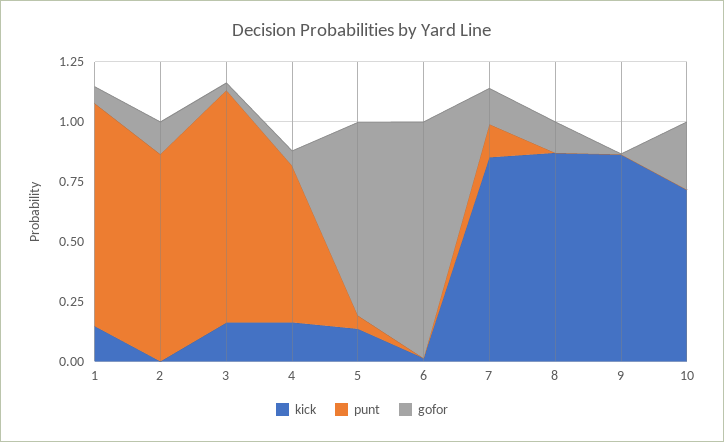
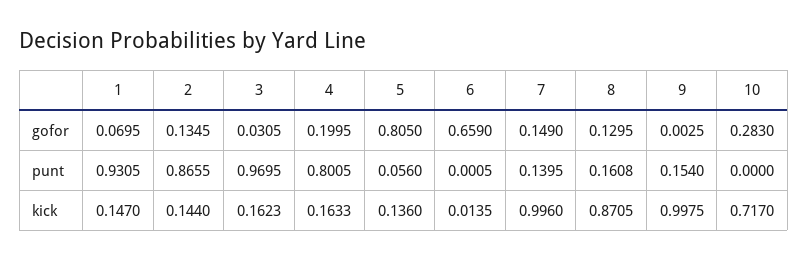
  {
    "kick": {
      "1": 0.147,
-     "2": 0,
+     "2": 0.144,
      "3": 0.1623,
      "4": 0.1633,
      "5": 0.136,
      "6": 0.0135,
-     "7": 0.85,
+     "7": 0.996,
      "8": 0.8705,
-     "9": 0.85,
+     "9": 0.9975,
      "10": 0.717
    },
    "punt": {
      "1": 0.9305,
      "2": 0.8655,
      "3": 0.9695,
-     "4": 0.65,
+     "4": 0.8005,
      "5": 0.056,
      "6": 0.0005,
      "7": 0.1395,
-     "8": 0,
+     "8": 0.1608,
-     "9": 0,
+     "9": 0.154,
      "10": 0
    },
    "gofor": {
      "1": 0.0695,
      "2": 0.1345,
      "3": 0.0305,
-     "4": 0.05,
+     "4": 0.1995,
      "5": 0.805,
-     "6": 1,
+     "6": 0.659,
      "7": 0.149,
      "8": 0.1295,
      "9": 0.0025,
      "10": 0.283
    }
  }

